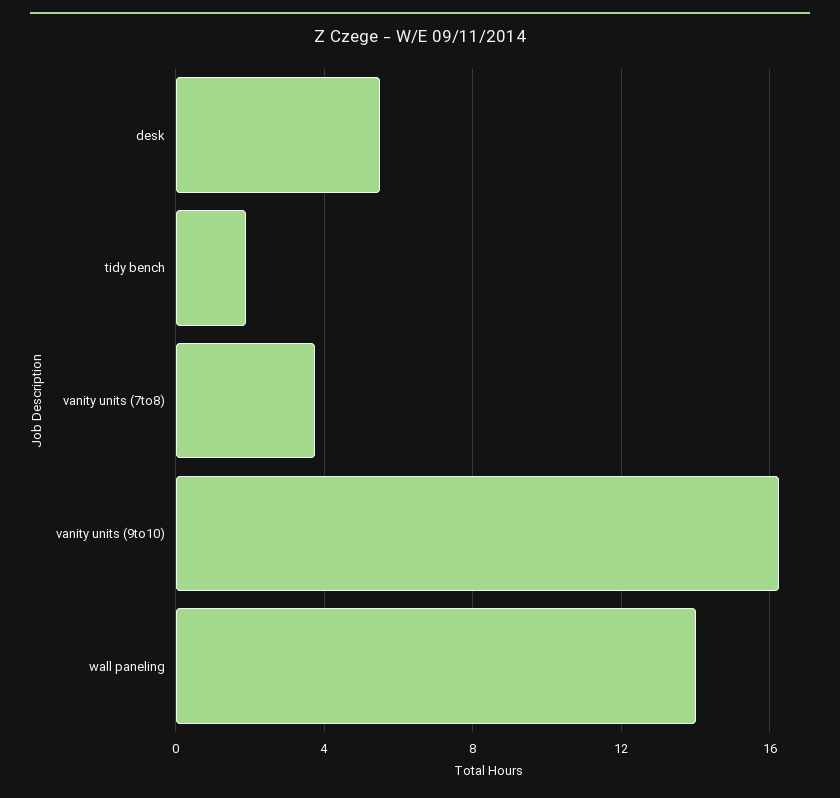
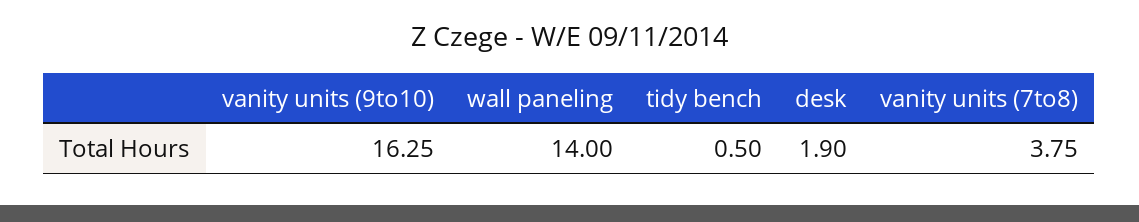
  {
-   "desk": 5.5,
+   "desk": 1.9,
-   "tidy bench": 2,
+   "tidy bench": 0.5,
    "vanity units (7to8)": 3.75,
    "vanity units (9to10)": 16.25,
    "wall paneling": 14
  }

